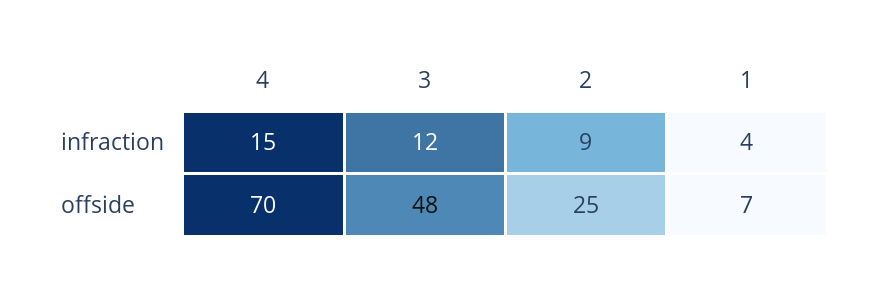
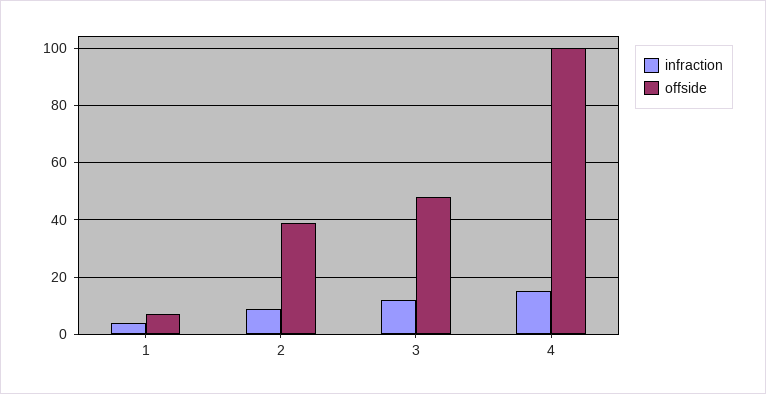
  {
    "infraction": {
      "4": 15,
      "3": 12,
      "2": 9,
      "1": 4
    },
    "offside": {
-     "4": 70,
+     "4": 100,
      "3": 48,
-     "2": 25,
+     "2": 40,
      "1": 7
    }
  }

